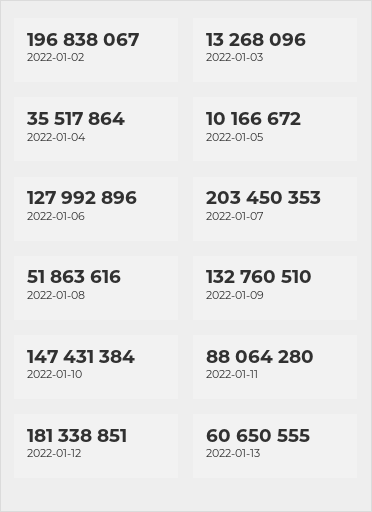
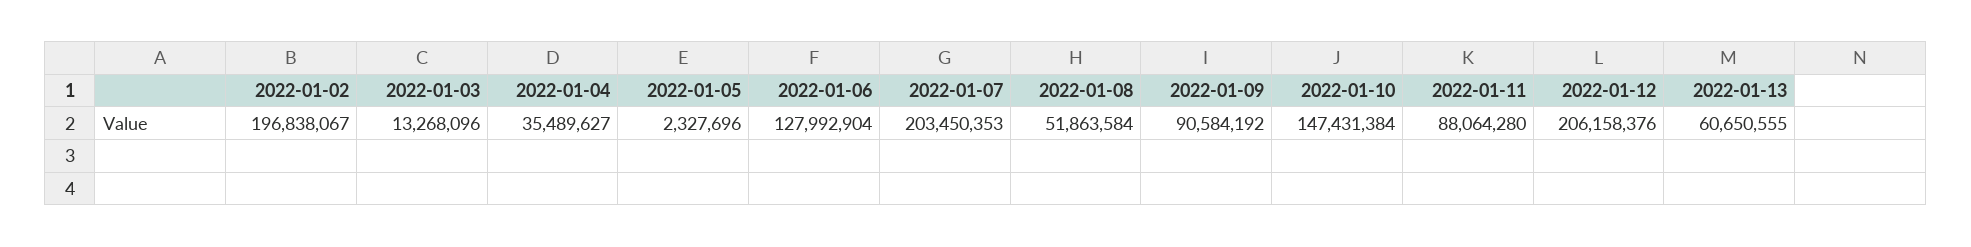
  {
    "2022-01-02": 196838067,
    "2022-01-03": 13268096,
-   "2022-01-04": 35517864,
+   "2022-01-04": 35489627,
-   "2022-01-05": 10166672,
+   "2022-01-05": 2327696,
-   "2022-01-06": 127992896,
+   "2022-01-06": 127992904,
    "2022-01-07": 203450353,
-   "2022-01-08": 51863616,
+   "2022-01-08": 51863584,
-   "2022-01-09": 132760510,
+   "2022-01-09": 90584192,
    "2022-01-10": 147431384,
    "2022-01-11": 88064280,
-   "2022-01-12": 181338851,
+   "2022-01-12": 206158376,
    "2022-01-13": 60650555
  }

